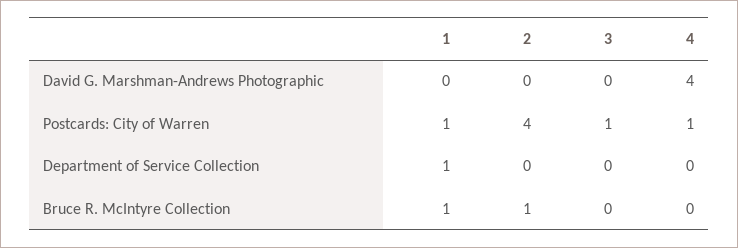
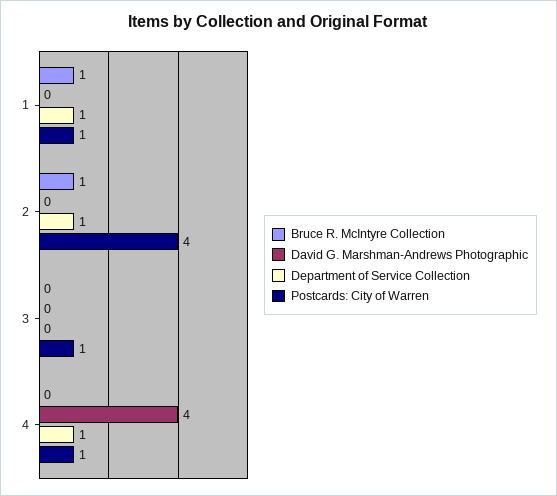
  {
    "David G. Marshman-Andrews Photographic": {
      "1": 0,
      "2": 0,
      "3": 0,
      "4": 4
    },
    "Postcards: City of Warren": {
      "1": 1,
      "2": 4,
      "3": 1,
      "4": 1
    },
    "Department of Service Collection": {
      "1": 1,
-     "2": 0,
+     "2": 1,
      "3": 0,
-     "4": 0
+     "4": 1
    },
    "Bruce R. McIntyre Collection": {
      "1": 1,
      "2": 1,
      "3": 0,
      "4": 0
    }
  }

